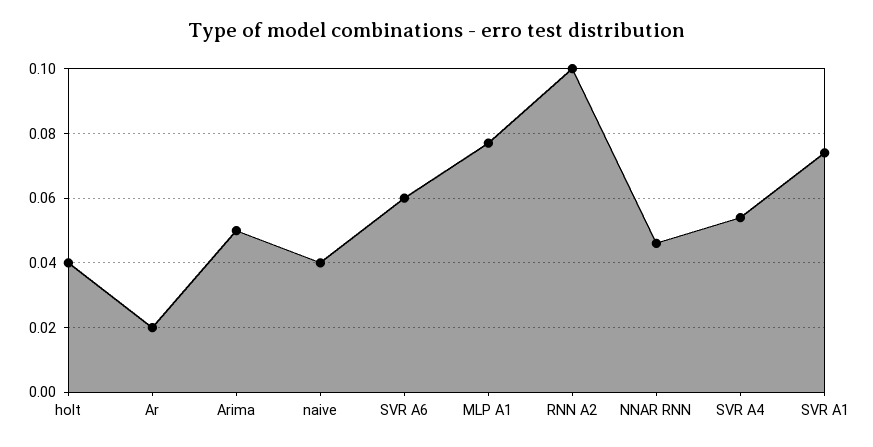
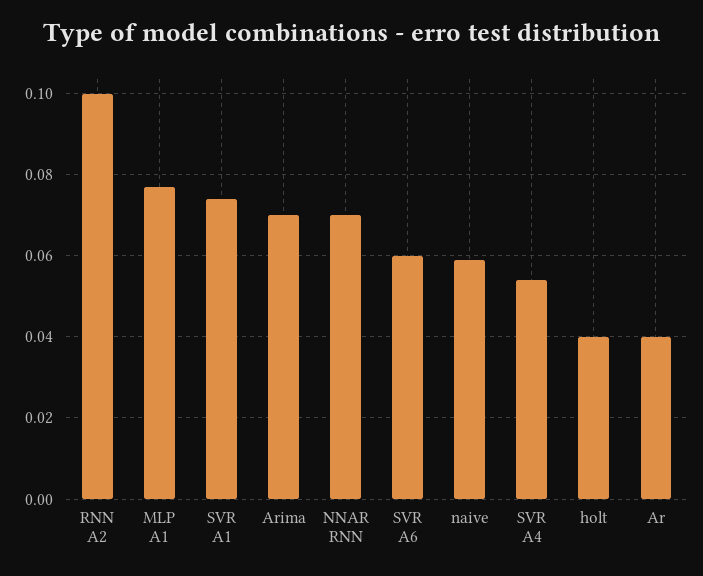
  {
    "holt": 0.04,
-   "Ar": 0.02,
+   "Ar": 0.04,
-   "Arima": 0.05,
+   "Arima": 0.07,
-   "naive": 0.04,
+   "naive": 0.06,
    "SVR A6": 0.06,
    "MLP A1": 0.075,
    "RNN A2": 0.1,
-   "NNAR RNN": 0.045,
+   "NNAR RNN": 0.07,
    "SVR A4": 0.055,
    "SVR A1": 0.075
  }

